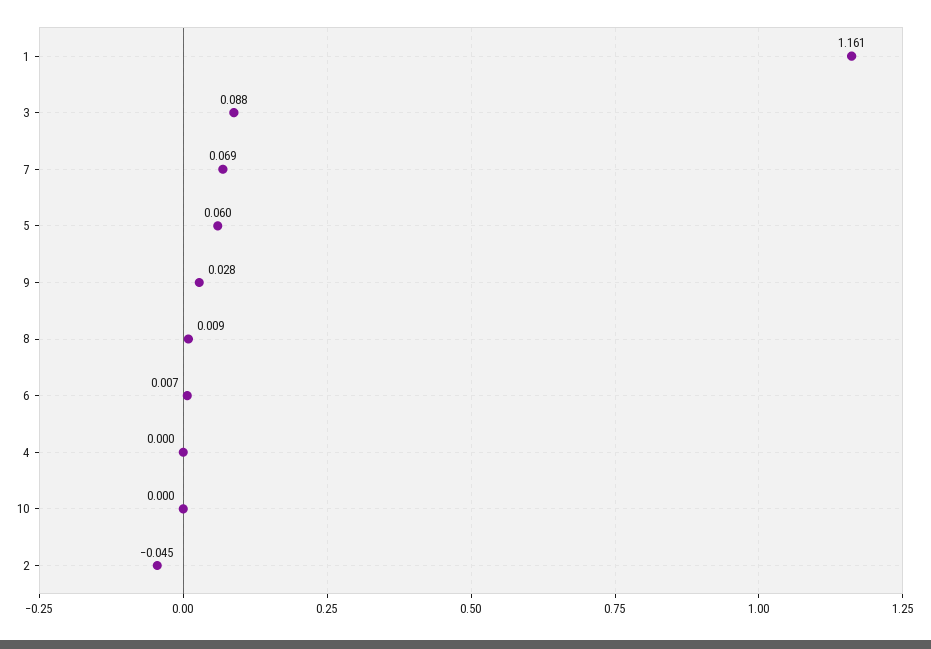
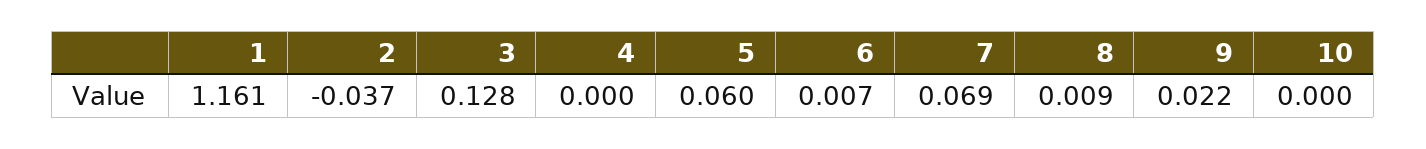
  {
    "1": 1.161,
-   "3": 0.088,
+   "3": 0.128,
    "7": 0.069,
    "5": 0.06,
-   "9": 0.028,
+   "9": 0.022,
    "8": 0.009,
    "6": 0.007,
    "4": 0,
    "10": 0,
-   "2": -0.045
+   "2": -0.037
  }

